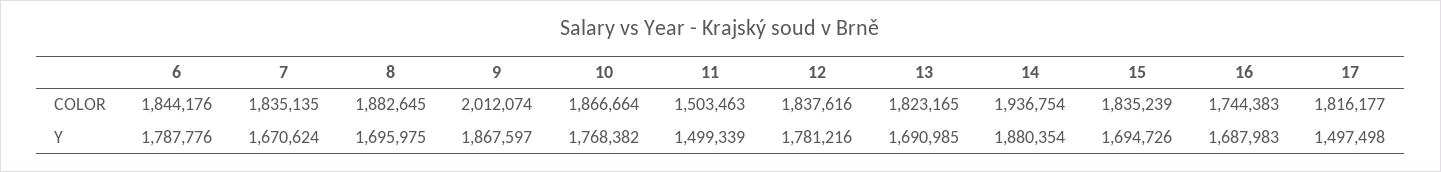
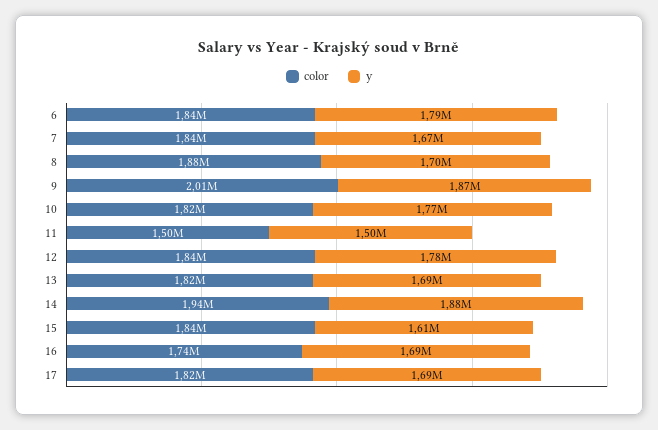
  {
    "COLOR": {
      "6": 1844176,
      "7": 1835135,
      "8": 1882645,
      "9": 2012074,
-     "10": 1866664,
+     "10": 1820000,
      "11": 1503463,
      "12": 1837616,
      "13": 1823165,
      "14": 1936754,
      "15": 1835239,
      "16": 1744383,
      "17": 1816177
    },
    "Y": {
      "6": 1787776,
      "7": 1670624,
      "8": 1695975,
      "9": 1867597,
      "10": 1768382,
      "11": 1499339,
      "12": 1781216,
      "13": 1690985,
      "14": 1880354,
-     "15": 1694726,
+     "15": 1610000,
      "16": 1687983,
-     "17": 1497498
+     "17": 1690000
    }
  }

